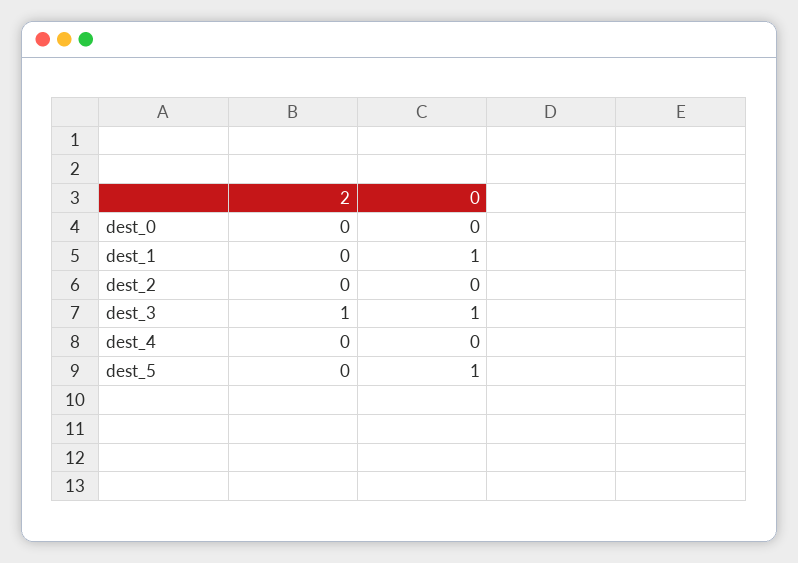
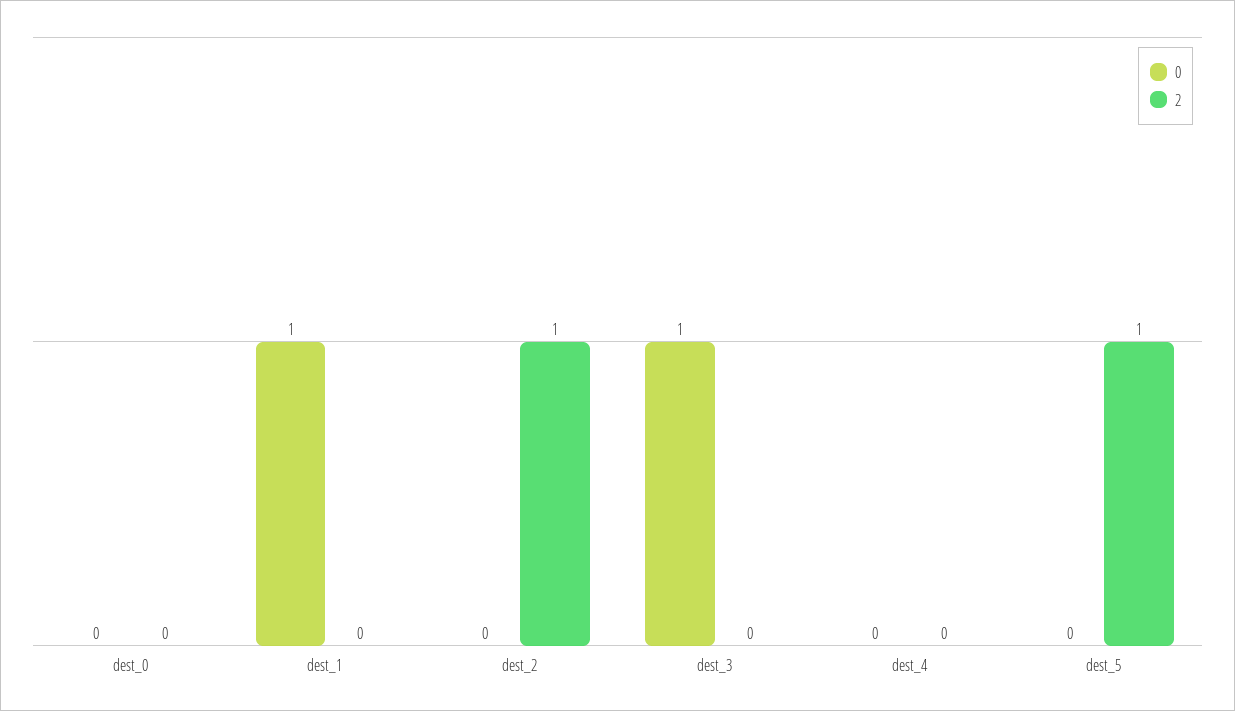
  {
    "2": {
      "dest_0": 0,
      "dest_1": 0,
-     "dest_2": 0,
+     "dest_2": 1,
-     "dest_3": 1,
+     "dest_3": 0,
      "dest_4": 0,
-     "dest_5": 0
+     "dest_5": 1
    },
    "0": {
      "dest_0": 0,
      "dest_1": 1,
      "dest_2": 0,
      "dest_3": 1,
      "dest_4": 0,
-     "dest_5": 1
+     "dest_5": 0
    }
  }

